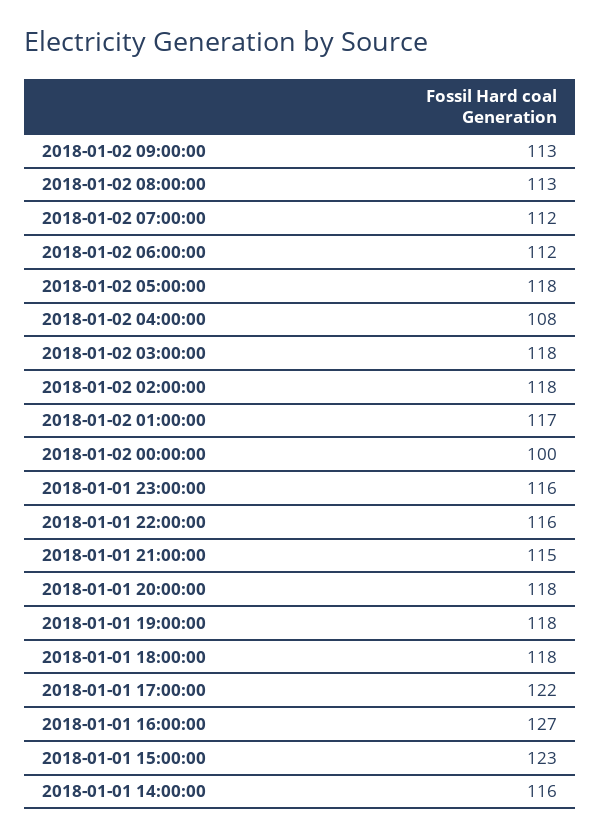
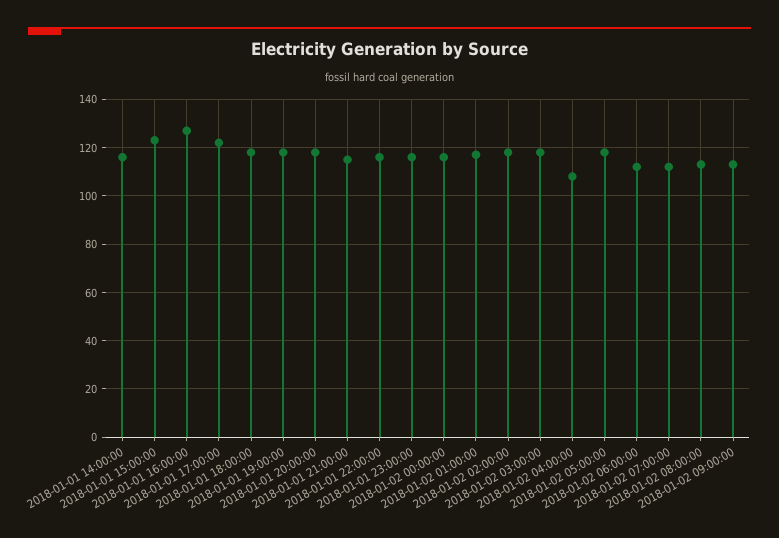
  {
    "2018-01-02 09:00:00": 113,
    "2018-01-02 08:00:00": 113,
    "2018-01-02 07:00:00": 112,
    "2018-01-02 06:00:00": 112,
    "2018-01-02 05:00:00": 118,
    "2018-01-02 04:00:00": 108,
    "2018-01-02 03:00:00": 118,
    "2018-01-02 02:00:00": 118,
    "2018-01-02 01:00:00": 117,
-   "2018-01-02 00:00:00": 100,
+   "2018-01-02 00:00:00": 115,
    "2018-01-01 23:00:00": 116,
    "2018-01-01 22:00:00": 116,
    "2018-01-01 21:00:00": 115,
    "2018-01-01 20:00:00": 118,
    "2018-01-01 19:00:00": 118,
    "2018-01-01 18:00:00": 118,
    "2018-01-01 17:00:00": 122,
    "2018-01-01 16:00:00": 127,
    "2018-01-01 15:00:00": 123,
    "2018-01-01 14:00:00": 116
  }

